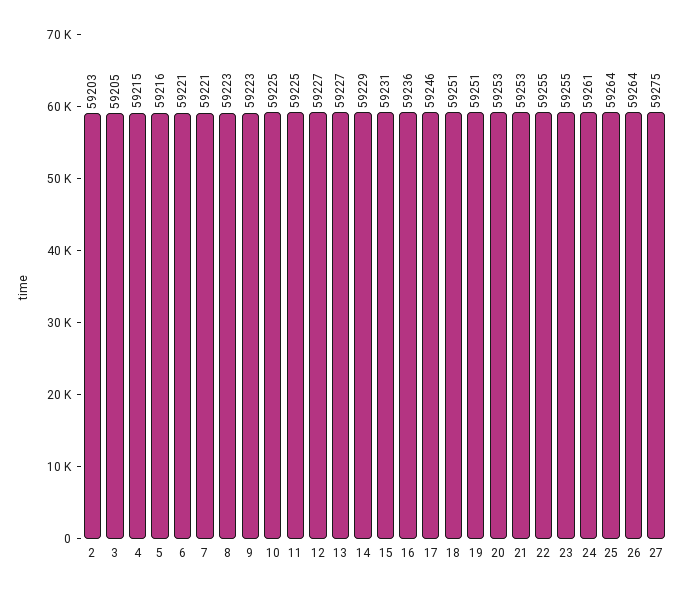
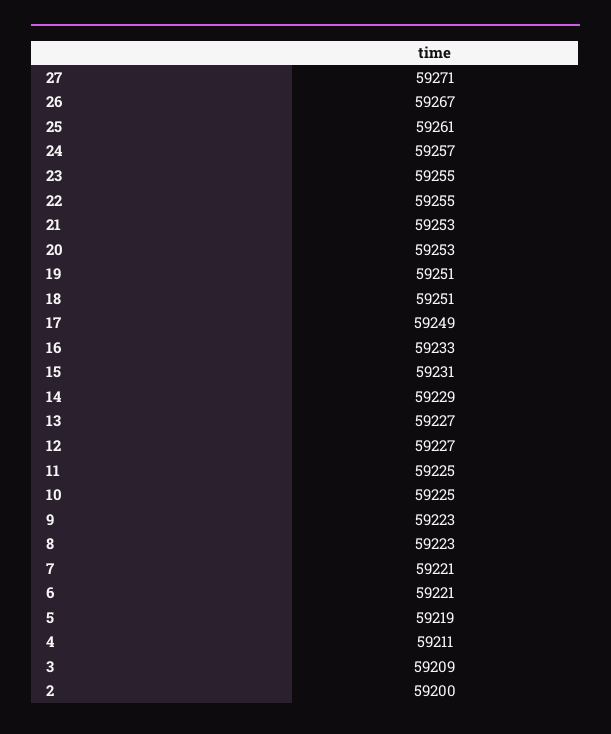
  {
-   "2": 59203,
+   "2": 59200,
-   "3": 59205,
+   "3": 59209,
-   "4": 59215,
+   "4": 59211,
-   "5": 59216,
+   "5": 59219,
    "6": 59221,
    "7": 59221,
    "8": 59223,
    "9": 59223,
    "10": 59225,
    "11": 59225,
    "12": 59227,
    "13": 59227,
    "14": 59229,
    "15": 59231,
-   "16": 59236,
+   "16": 59233,
-   "17": 59246,
+   "17": 59249,
    "18": 59251,
    "19": 59251,
    "20": 59253,
    "21": 59253,
    "22": 59255,
    "23": 59255,
-   "24": 59261,
+   "24": 59257,
-   "25": 59264,
+   "25": 59261,
-   "26": 59264,
+   "26": 59267,
-   "27": 59275
+   "27": 59271
  }

